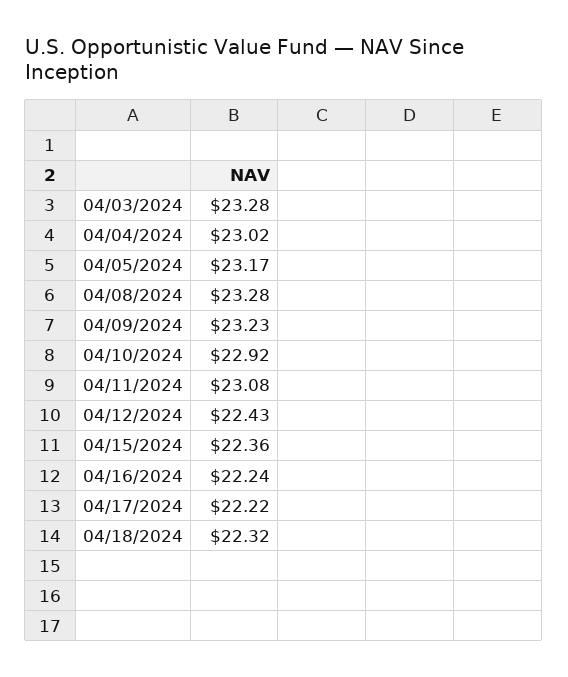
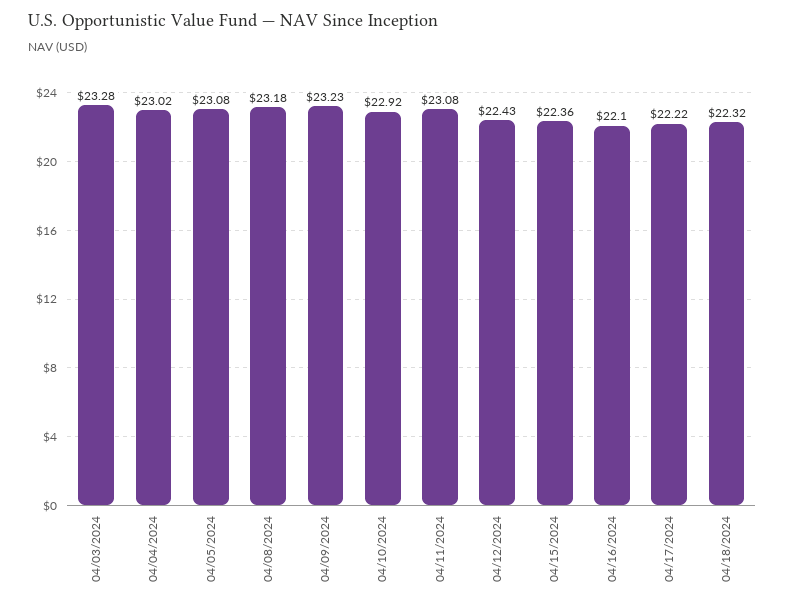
  {
    "04/03/2024": 23.28,
    "04/04/2024": 23.02,
-   "04/05/2024": 23.17,
+   "04/05/2024": 23.08,
-   "04/08/2024": 23.28,
+   "04/08/2024": 23.18,
    "04/09/2024": 23.23,
    "04/10/2024": 22.92,
    "04/11/2024": 23.08,
    "04/12/2024": 22.43,
    "04/15/2024": 22.36,
-   "04/16/2024": 22.24,
+   "04/16/2024": 22.1,
    "04/17/2024": 22.22,
    "04/18/2024": 22.32
  }

